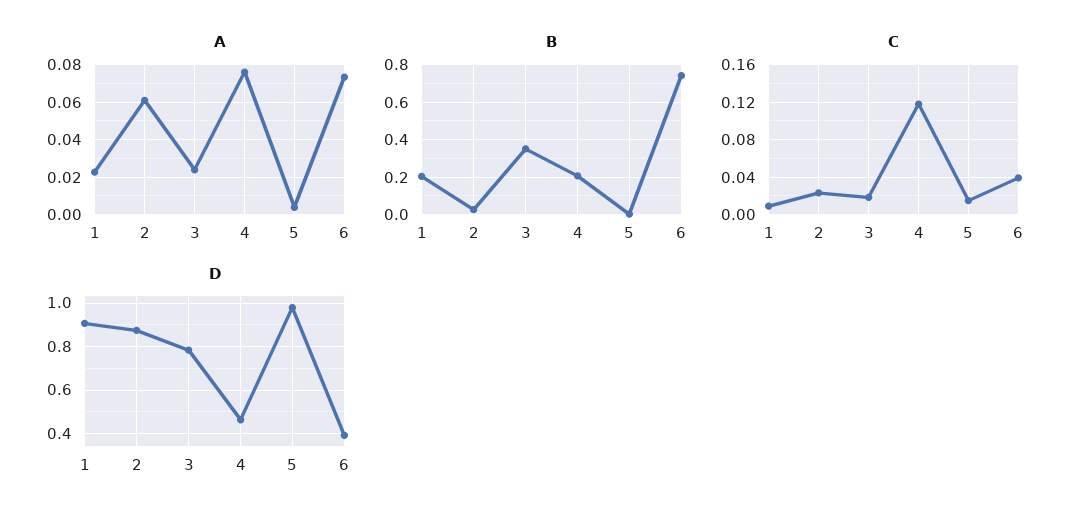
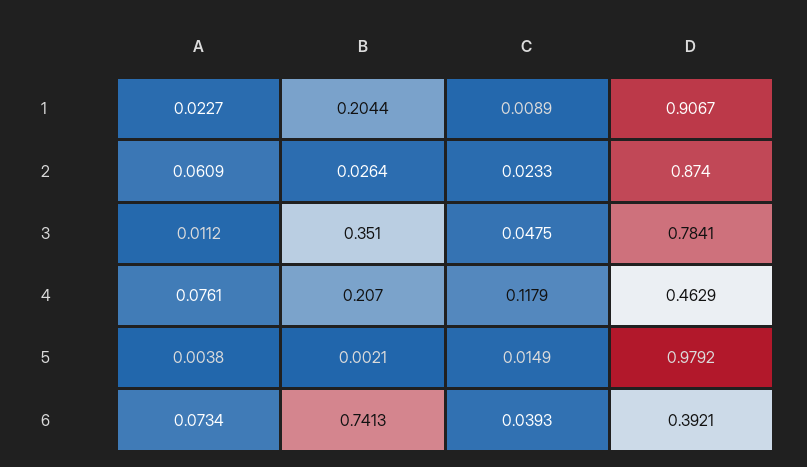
  {
    "A": {
      "1": 0.0227,
      "2": 0.0609,
-     "3": 0.025,
+     "3": 0.0112,
      "4": 0.0761,
      "5": 0.0038,
      "6": 0.0734
    },
    "B": {
      "1": 0.2044,
      "2": 0.0264,
      "3": 0.351,
      "4": 0.207,
      "5": 0.0021,
      "6": 0.7413
    },
    "C": {
      "1": 0.0089,
      "2": 0.0233,
-     "3": 0.02,
+     "3": 0.0475,
      "4": 0.1179,
      "5": 0.0149,
      "6": 0.0393
    },
    "D": {
      "1": 0.9067,
      "2": 0.874,
      "3": 0.7841,
      "4": 0.4629,
      "5": 0.9792,
      "6": 0.3921
    }
  }

